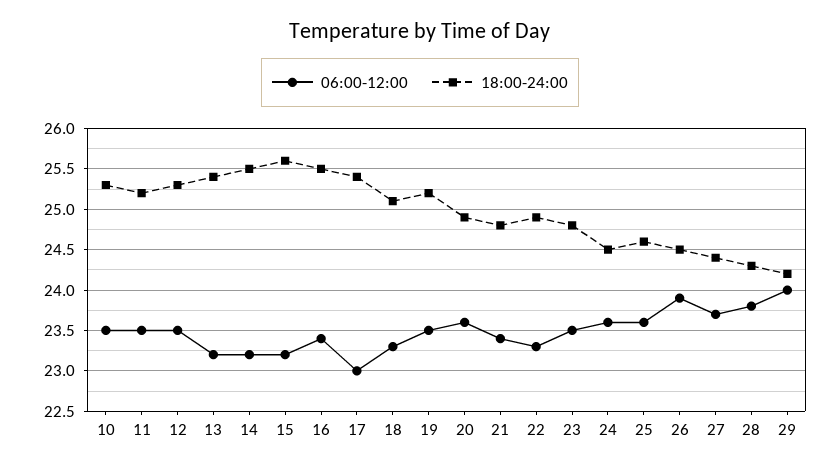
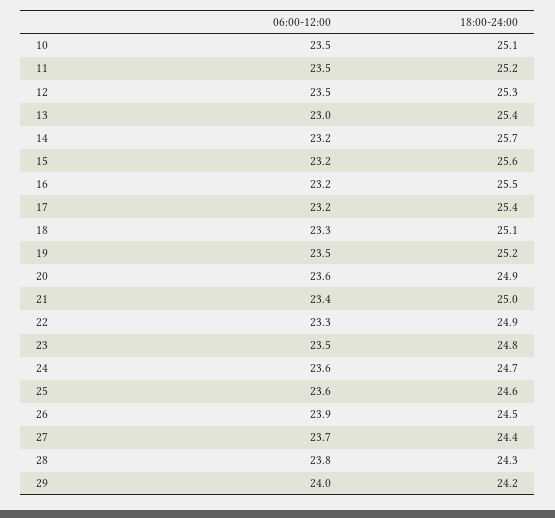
  {
    "06:00-12:00": {
      "10": 23.5,
      "11": 23.5,
      "12": 23.5,
-     "13": 23.2,
+     "13": 23,
      "14": 23.2,
      "15": 23.2,
-     "16": 23.4,
+     "16": 23.2,
-     "17": 23,
+     "17": 23.2,
      "18": 23.3,
      "19": 23.5,
      "20": 23.6,
      "21": 23.4,
      "22": 23.3,
      "23": 23.5,
      "24": 23.6,
      "25": 23.6,
      "26": 23.9,
      "27": 23.7,
      "28": 23.8,
      "29": 24
    },
    "18:00-24:00": {
-     "10": 25.3,
+     "10": 25.1,
      "11": 25.2,
      "12": 25.3,
      "13": 25.4,
-     "14": 25.5,
+     "14": 25.7,
      "15": 25.6,
      "16": 25.5,
      "17": 25.4,
      "18": 25.1,
      "19": 25.2,
      "20": 24.9,
-     "21": 24.8,
+     "21": 25,
      "22": 24.9,
      "23": 24.8,
-     "24": 24.5,
+     "24": 24.7,
      "25": 24.6,
      "26": 24.5,
      "27": 24.4,
      "28": 24.3,
      "29": 24.2
    }
  }

